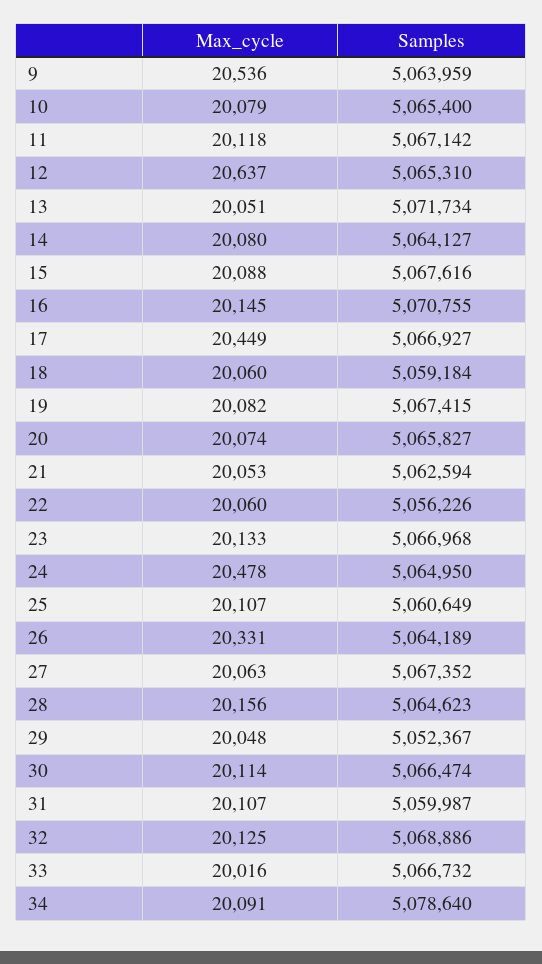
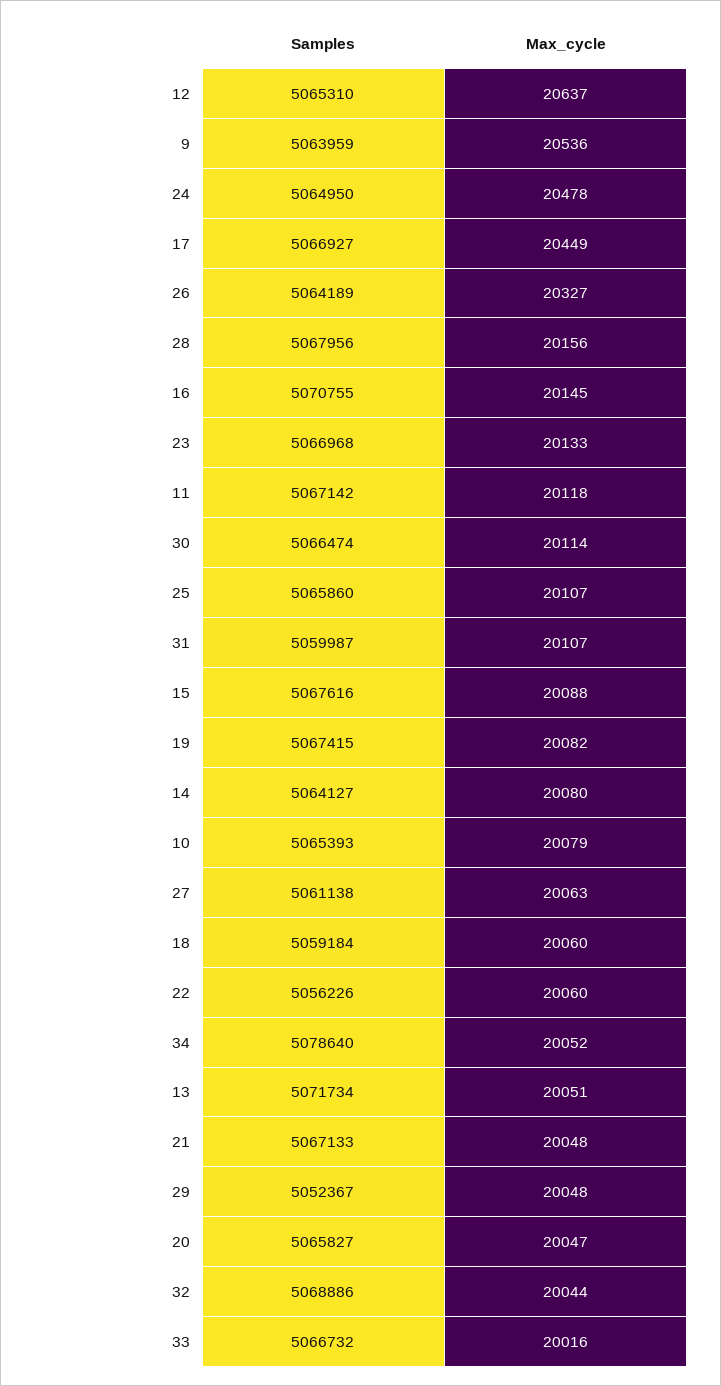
  {
    "Max_cycle": {
      "9": 20536,
      "10": 20079,
      "11": 20118,
      "12": 20637,
      "13": 20051,
      "14": 20080,
      "15": 20088,
      "16": 20145,
      "17": 20449,
      "18": 20060,
      "19": 20082,
-     "20": 20074,
+     "20": 20047,
-     "21": 20053,
+     "21": 20048,
      "22": 20060,
      "23": 20133,
      "24": 20478,
      "25": 20107,
-     "26": 20331,
+     "26": 20327,
      "27": 20063,
      "28": 20156,
      "29": 20048,
      "30": 20114,
      "31": 20107,
-     "32": 20125,
+     "32": 20044,
      "33": 20016,
-     "34": 20091
+     "34": 20052
    },
    "Samples": {
      "9": 5063959,
-     "10": 5065400,
+     "10": 5065393,
      "11": 5067142,
      "12": 5065310,
      "13": 5071734,
      "14": 5064127,
      "15": 5067616,
      "16": 5070755,
      "17": 5066927,
      "18": 5059184,
      "19": 5067415,
      "20": 5065827,
-     "21": 5062594,
+     "21": 5067133,
      "22": 5056226,
      "23": 5066968,
      "24": 5064950,
-     "25": 5060649,
+     "25": 5065860,
      "26": 5064189,
-     "27": 5067352,
+     "27": 5061138,
-     "28": 5064623,
+     "28": 5067956,
      "29": 5052367,
      "30": 5066474,
      "31": 5059987,
      "32": 5068886,
      "33": 5066732,
      "34": 5078640
    }
  }

